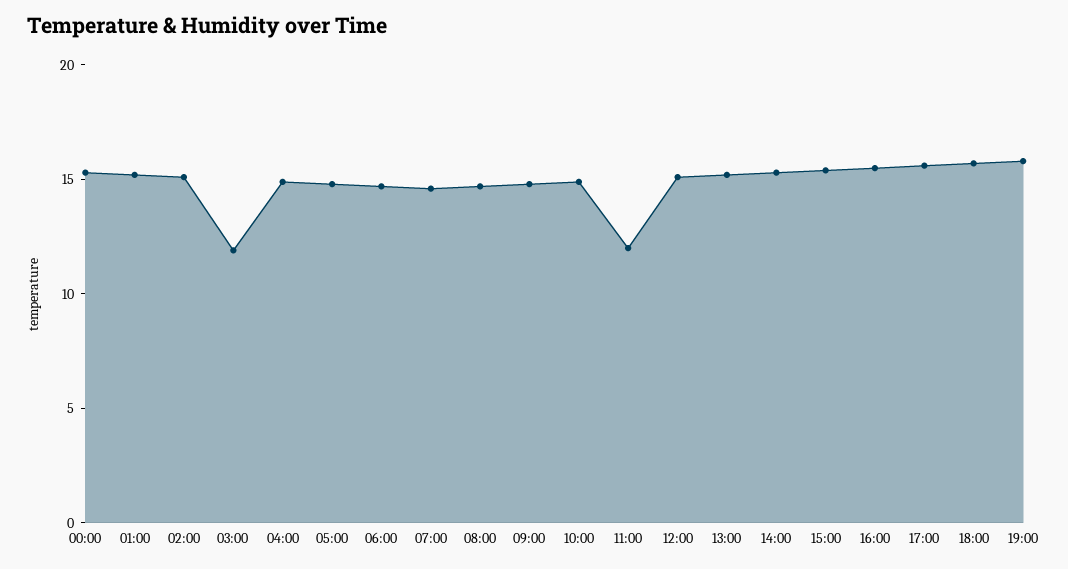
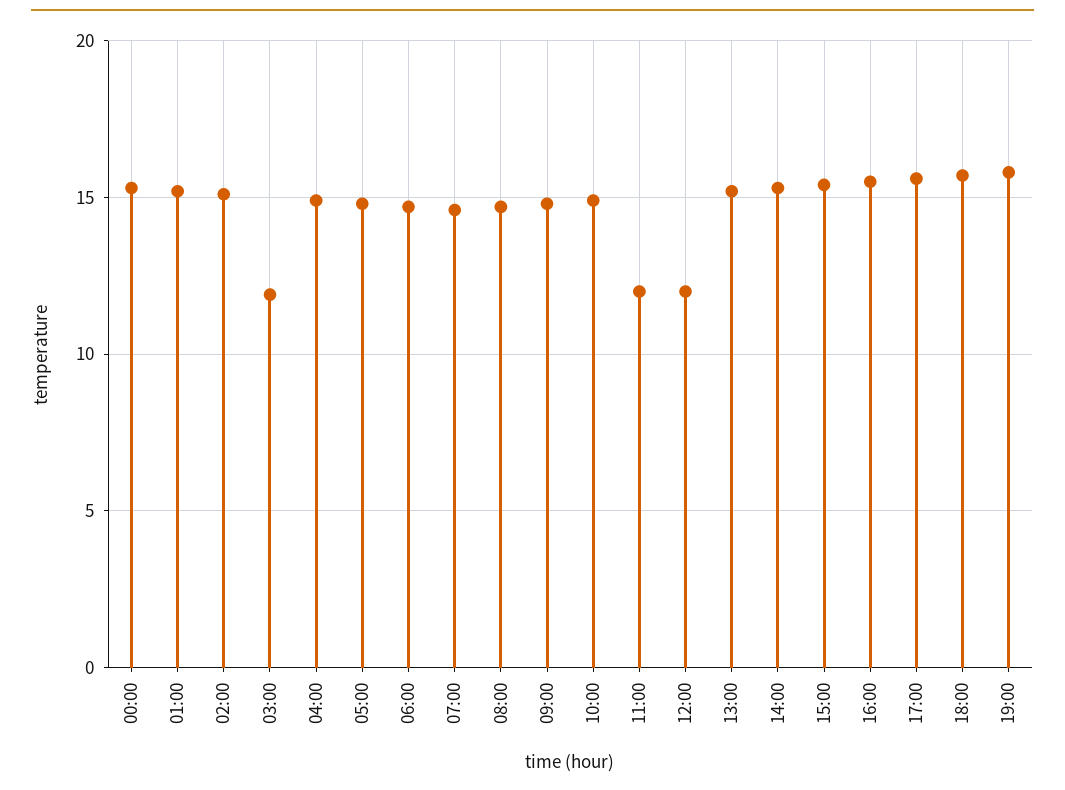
  {
    "00:00": 15.5,
    "01:00": 15,
    "02:00": 15,
    "03:00": 12,
    "04:00": 15,
    "05:00": 15,
    "06:00": 14.5,
    "07:00": 14.5,
    "08:00": 14.5,
    "09:00": 15,
    "10:00": 15,
    "11:00": 12,
-   "12:00": 15,
+   "12:00": 12,
    "13:00": 15,
    "14:00": 15.5,
    "15:00": 15.5,
    "16:00": 15.5,
    "17:00": 15.5,
    "18:00": 15.5,
    "19:00": 16
  }

